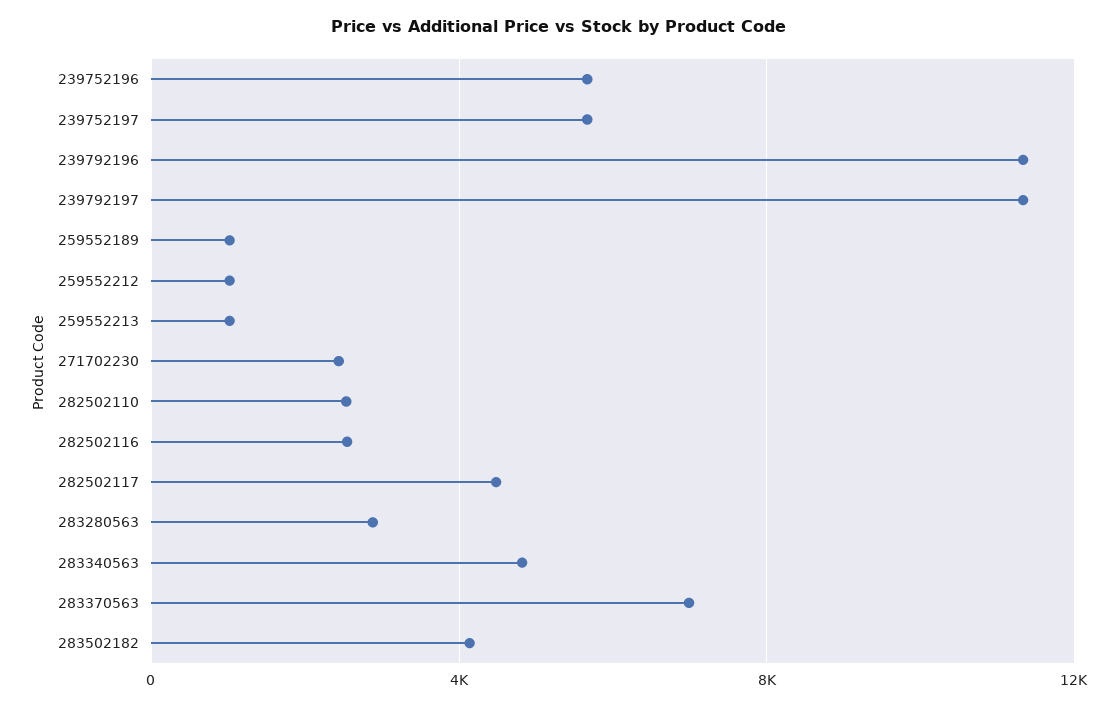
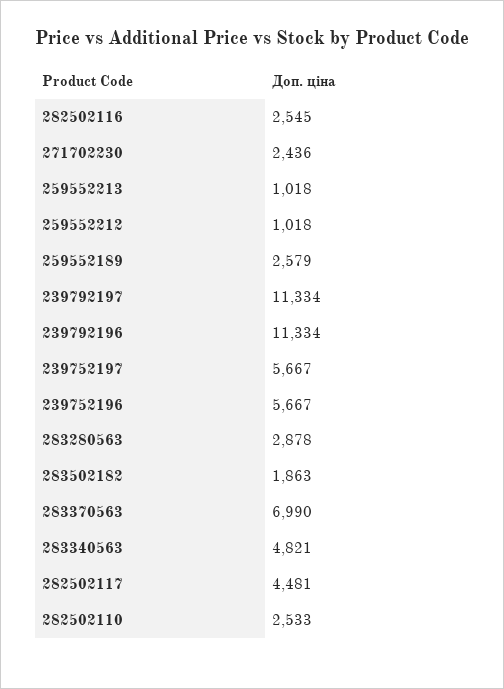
  {
    "239752196": 5667,
    "239752197": 5667,
    "239792196": 11334,
    "239792197": 11334,
-   "259552189": 1000,
+   "259552189": 2579,
    "259552212": 1018,
    "259552213": 1018,
    "271702230": 2436,
    "282502110": 2533,
    "282502116": 2545,
    "282502117": 4481,
    "283280563": 2878,
    "283340563": 4821,
    "283370563": 6990,
-   "283502182": 4000
+   "283502182": 1863
  }

